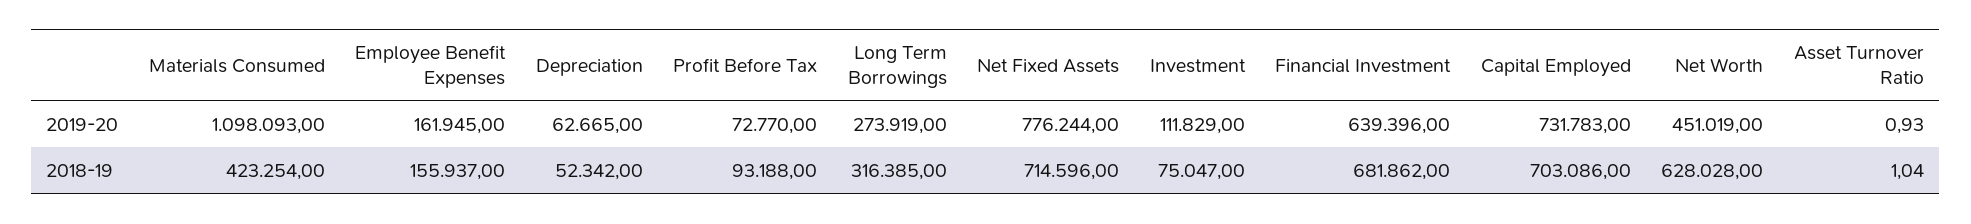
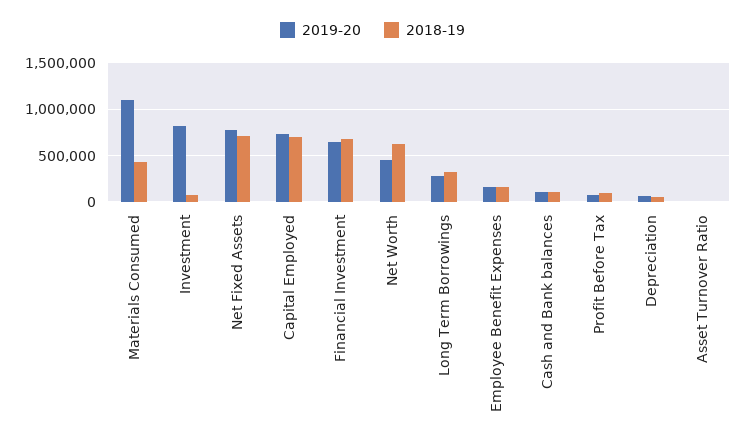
  {
    "2019-20": {
      "Materials Consumed": 1098093,
      "Employee Benefit Expenses": 161945,
      "Depreciation": 62665,
      "Profit Before Tax": 72770,
      "Long Term Borrowings": 273919,
      "Net Fixed Assets": 776244,
-     "Investment": 111829,
+     "Investment": 800000,
      "Financial Investment": 639396,
      "Capital Employed": 731783,
      "Net Worth": 451019,
-     "Asset Turnover Ratio": 0.93
+     "Asset Turnover Ratio": 0.93,
+     "Cash and Bank balances": 100000
    },
    "2018-19": {
      "Materials Consumed": 423254,
      "Employee Benefit Expenses": 155937,
      "Depreciation": 52342,
      "Profit Before Tax": 93188,
      "Long Term Borrowings": 316385,
      "Net Fixed Assets": 714596,
      "Investment": 75047,
      "Financial Investment": 681862,
      "Capital Employed": 703086,
      "Net Worth": 628028,
-     "Asset Turnover Ratio": 1.04
+     "Asset Turnover Ratio": 1.04,
+     "Cash and Bank balances": 100000
    }
  }

